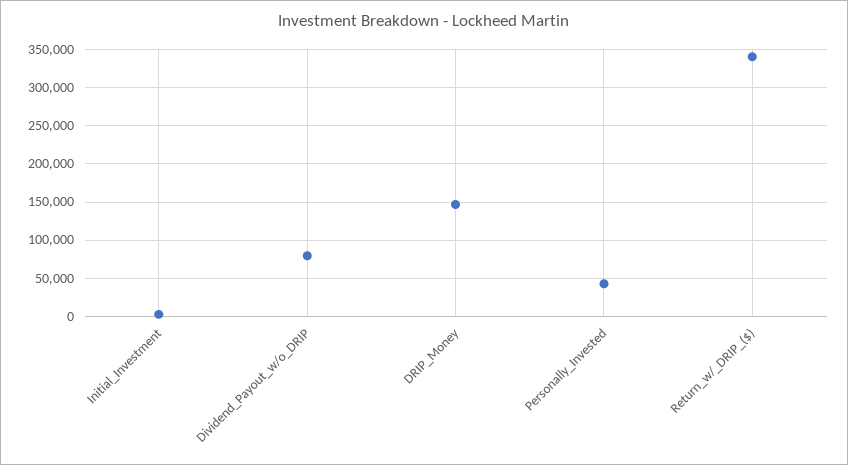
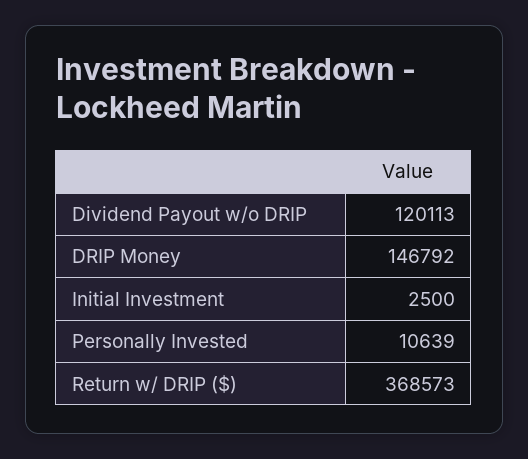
  {
    "Initial_Investment": 2500,
-   "Dividend_Payout_w/o_DRIP": 80000,
+   "Dividend_Payout_w/o_DRIP": 120113,
    "DRIP_Money": 146792,
-   "Personally_Invested": 40000,
+   "Personally_Invested": 10639,
-   "Return_w/_DRIP_($)": 340000
+   "Return_w/_DRIP_($)": 368573
  }

